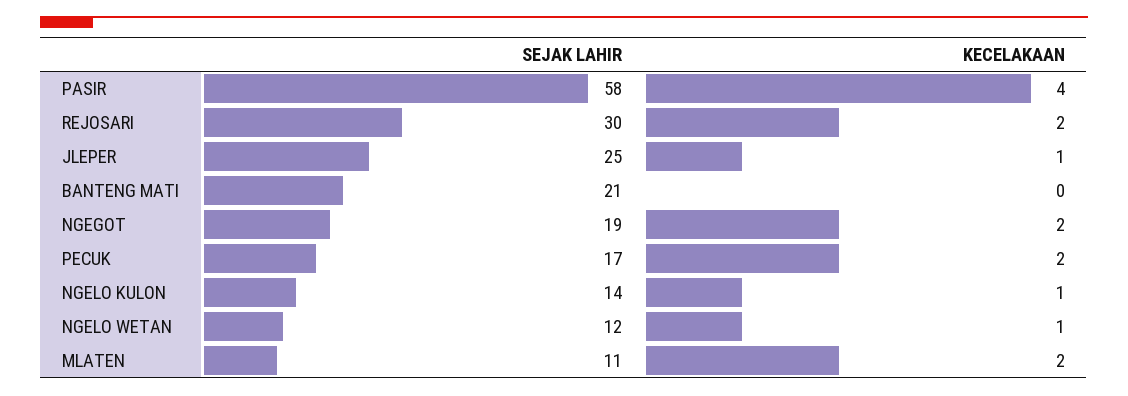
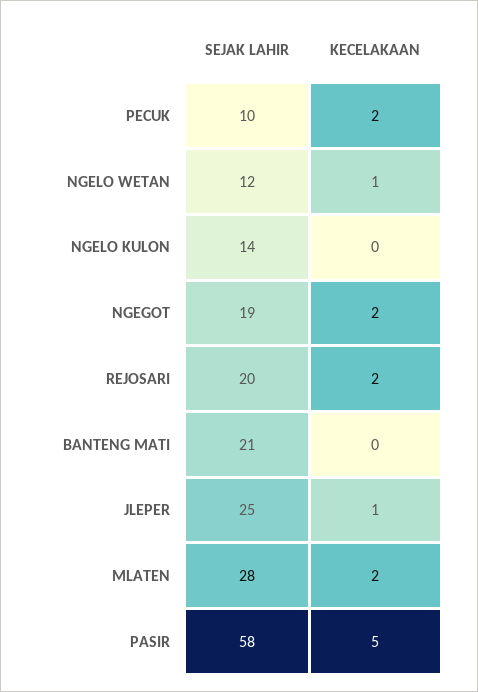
  {
    "SEJAK LAHIR": {
      "PASIR": 58,
-     "REJOSARI": 30,
+     "REJOSARI": 20,
      "JLEPER": 25,
      "BANTENG MATI": 21,
      "NGEGOT": 19,
-     "PECUK": 17,
+     "PECUK": 10,
      "NGELO KULON": 14,
      "NGELO WETAN": 12,
-     "MLATEN": 11
+     "MLATEN": 28
    },
    "KECELAKAAN": {
-     "PASIR": 4,
+     "PASIR": 5,
      "REJOSARI": 2,
      "JLEPER": 1,
      "BANTENG MATI": 0,
      "NGEGOT": 2,
      "PECUK": 2,
-     "NGELO KULON": 1,
+     "NGELO KULON": 0,
      "NGELO WETAN": 1,
      "MLATEN": 2
    }
  }

